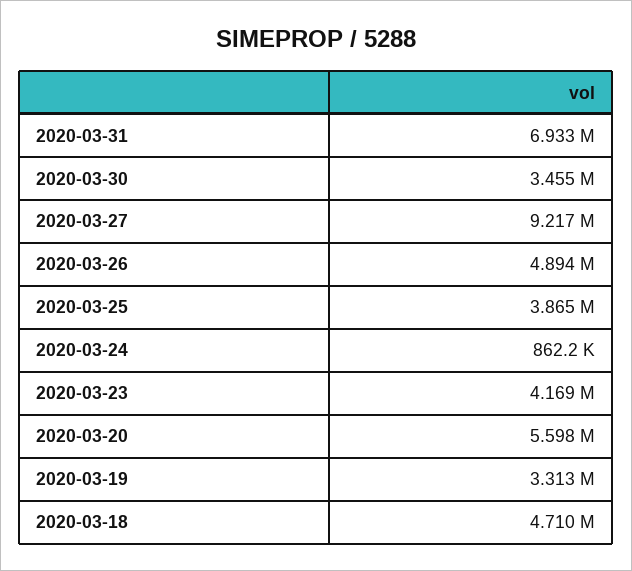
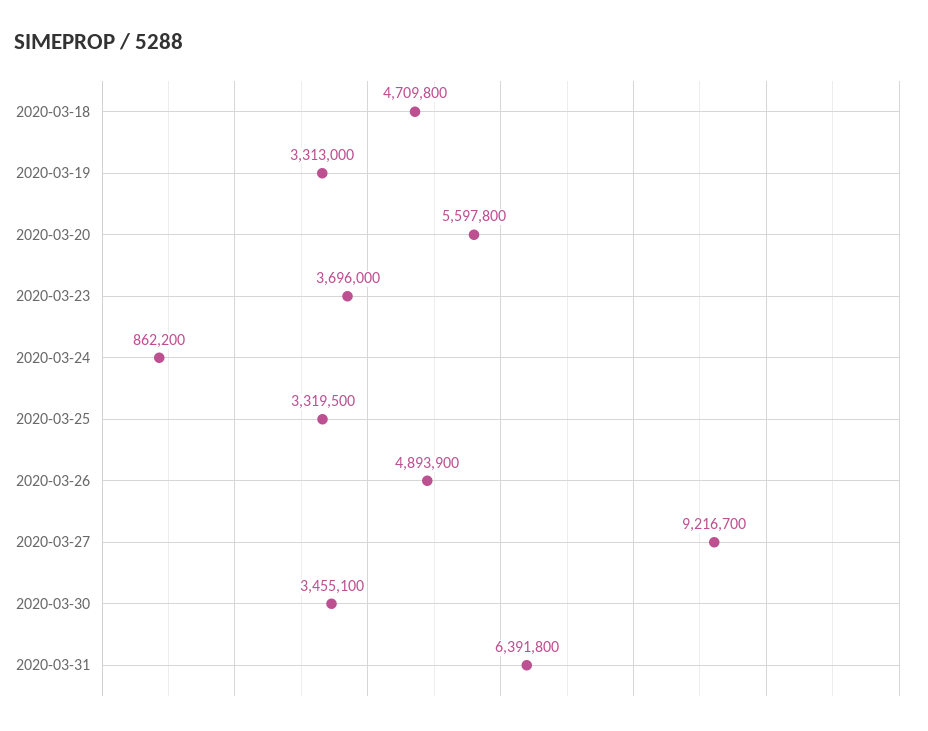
  {
-   "2020-03-31": 6933000,
+   "2020-03-31": 6391800,
    "2020-03-30": 3455100,
    "2020-03-27": 9216700,
    "2020-03-26": 4893900,
-   "2020-03-25": 3865000,
+   "2020-03-25": 3319500,
    "2020-03-24": 862200,
-   "2020-03-23": 4169000,
+   "2020-03-23": 3696000,
    "2020-03-20": 5597800,
    "2020-03-19": 3313000,
    "2020-03-18": 4709800
  }

